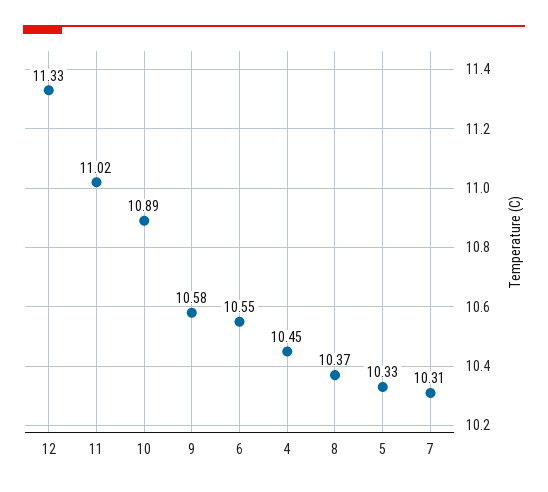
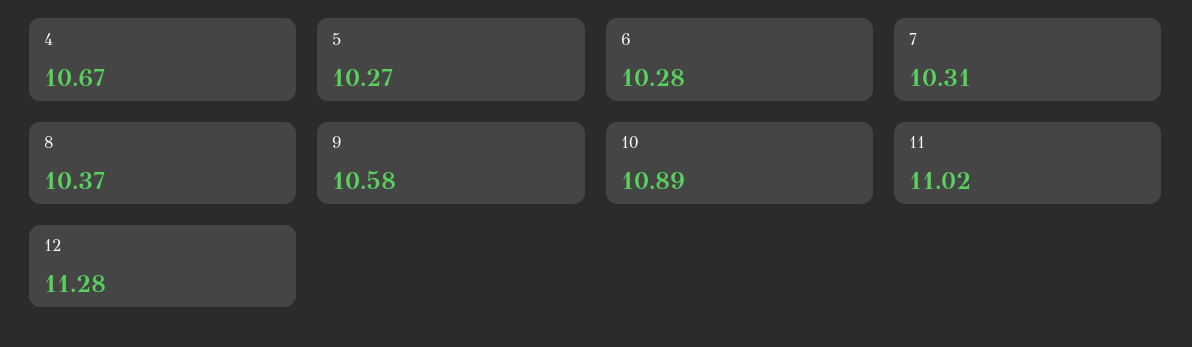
  {
-   "12": 11.33,
+   "12": 11.28,
    "11": 11.02,
    "10": 10.89,
    "9": 10.58,
-   "6": 10.55,
+   "6": 10.28,
-   "4": 10.45,
+   "4": 10.67,
    "8": 10.37,
-   "5": 10.33,
+   "5": 10.27,
    "7": 10.31
  }

